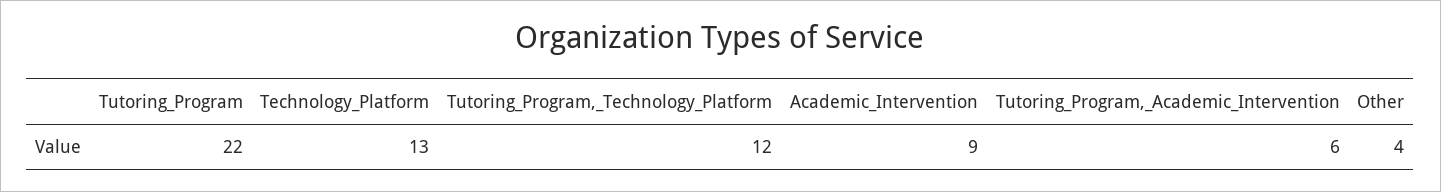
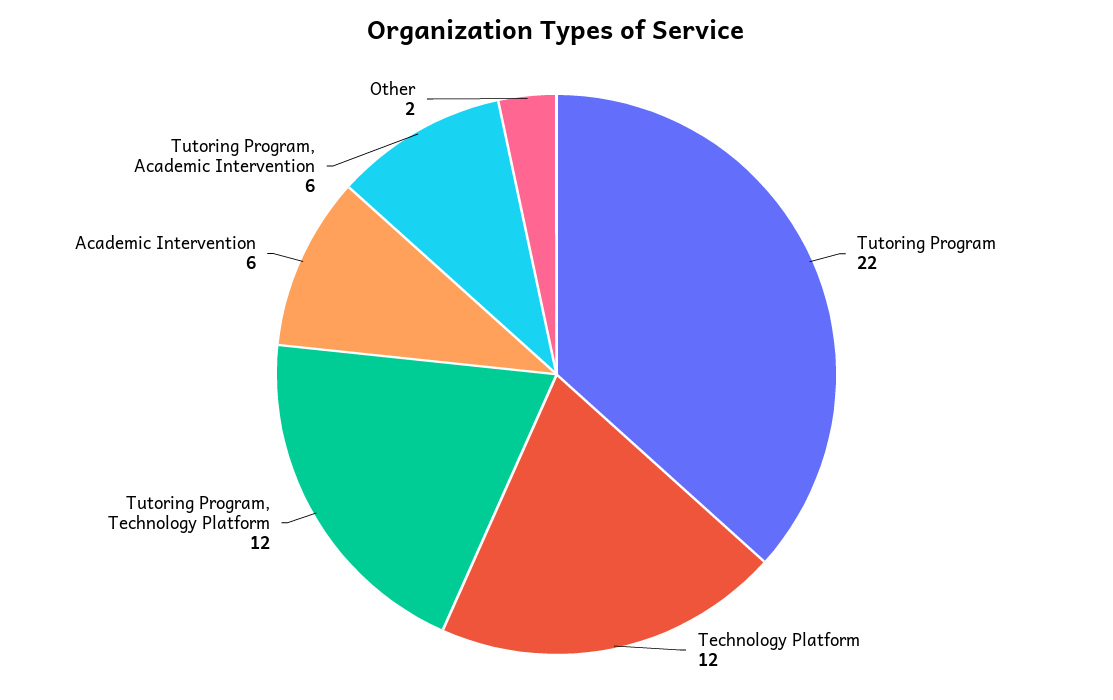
  {
    "Tutoring_Program": 22,
-   "Technology_Platform": 13,
+   "Technology_Platform": 12,
    "Tutoring_Program,_Technology_Platform": 12,
-   "Academic_Intervention": 9,
+   "Academic_Intervention": 6,
    "Tutoring_Program,_Academic_Intervention": 6,
-   "Other": 4
+   "Other": 2
  }

